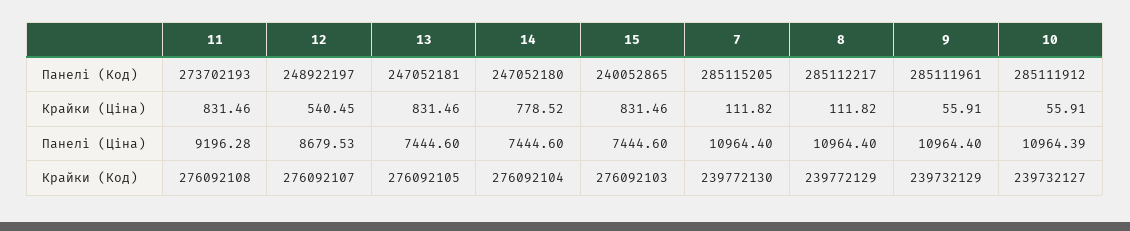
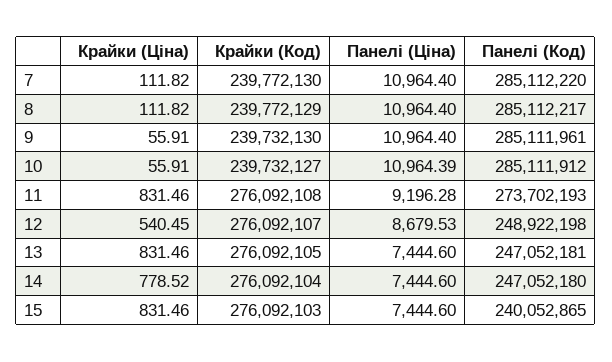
  {
    "11": {
      "Панелі (Код)": 273702193,
      "Крайки (Ціна)": 831.46,
      "Панелі (Ціна)": 9196.28,
      "Крайки (Код)": 276092108
    },
    "12": {
-     "Панелі (Код)": 248922197,
+     "Панелі (Код)": 248922198,
      "Крайки (Ціна)": 540.45,
      "Панелі (Ціна)": 8679.53,
      "Крайки (Код)": 276092107
    },
    "13": {
      "Панелі (Код)": 247052181,
      "Крайки (Ціна)": 831.46,
      "Панелі (Ціна)": 7444.6,
      "Крайки (Код)": 276092105
    },
    "14": {
      "Панелі (Код)": 247052180,
      "Крайки (Ціна)": 778.52,
      "Панелі (Ціна)": 7444.6,
      "Крайки (Код)": 276092104
    },
    "15": {
      "Панелі (Код)": 240052865,
      "Крайки (Ціна)": 831.46,
      "Панелі (Ціна)": 7444.6,
      "Крайки (Код)": 276092103
    },
    "7": {
-     "Панелі (Код)": 285115205,
+     "Панелі (Код)": 285112220,
      "Крайки (Ціна)": 111.82,
      "Панелі (Ціна)": 10964.4,
      "Крайки (Код)": 239772130
    },
    "8": {
      "Панелі (Код)": 285112217,
      "Крайки (Ціна)": 111.82,
      "Панелі (Ціна)": 10964.4,
      "Крайки (Код)": 239772129
    },
    "9": {
      "Панелі (Код)": 285111961,
      "Крайки (Ціна)": 55.91,
      "Панелі (Ціна)": 10964.4,
-     "Крайки (Код)": 239732129
+     "Крайки (Код)": 239732130
    },
    "10": {
      "Панелі (Код)": 285111912,
      "Крайки (Ціна)": 55.91,
      "Панелі (Ціна)": 10964.39,
      "Крайки (Код)": 239732127
    }
  }

